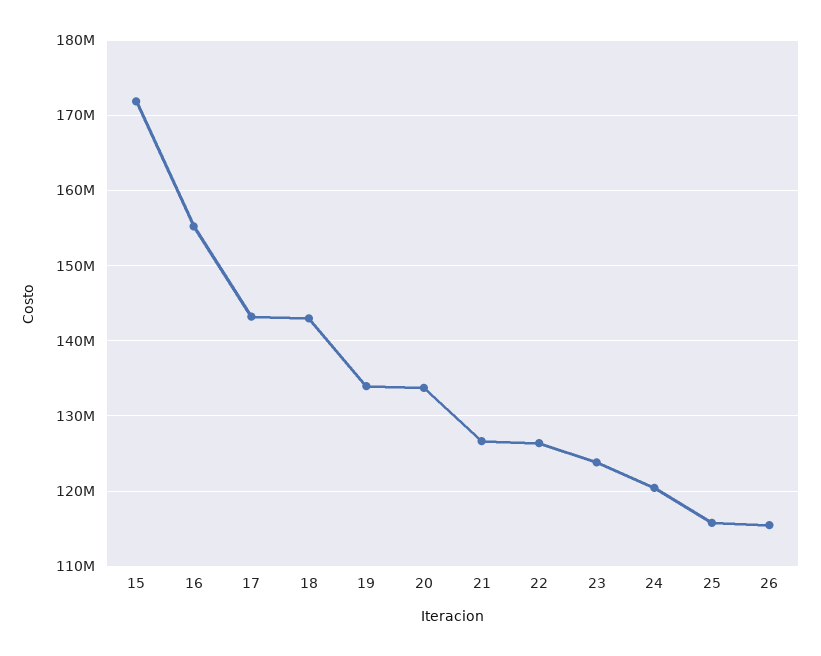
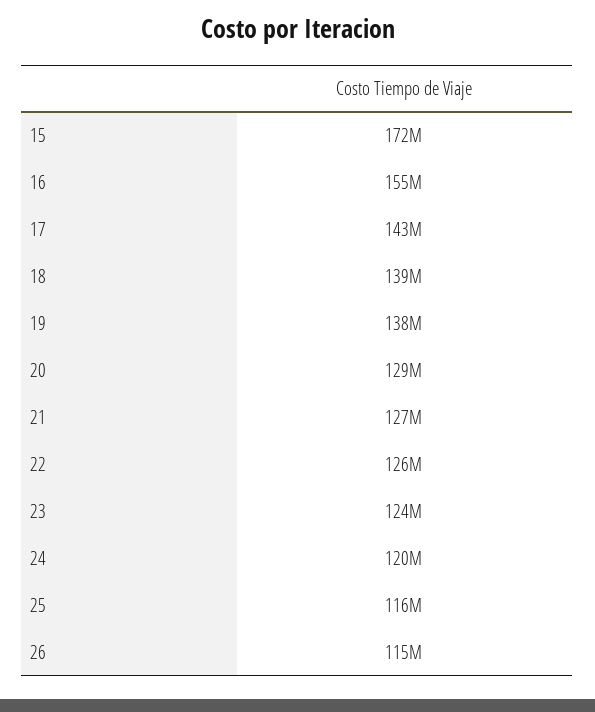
  {
    "15": 172000000,
    "16": 155000000,
    "17": 143000000,
-   "18": 143000000,
+   "18": 139000000,
-   "19": 134000000,
+   "19": 138000000,
-   "20": 134000000,
+   "20": 129000000,
    "21": 127000000,
    "22": 126000000,
    "23": 124000000,
    "24": 120000000,
    "25": 116000000,
    "26": 115000000
  }

